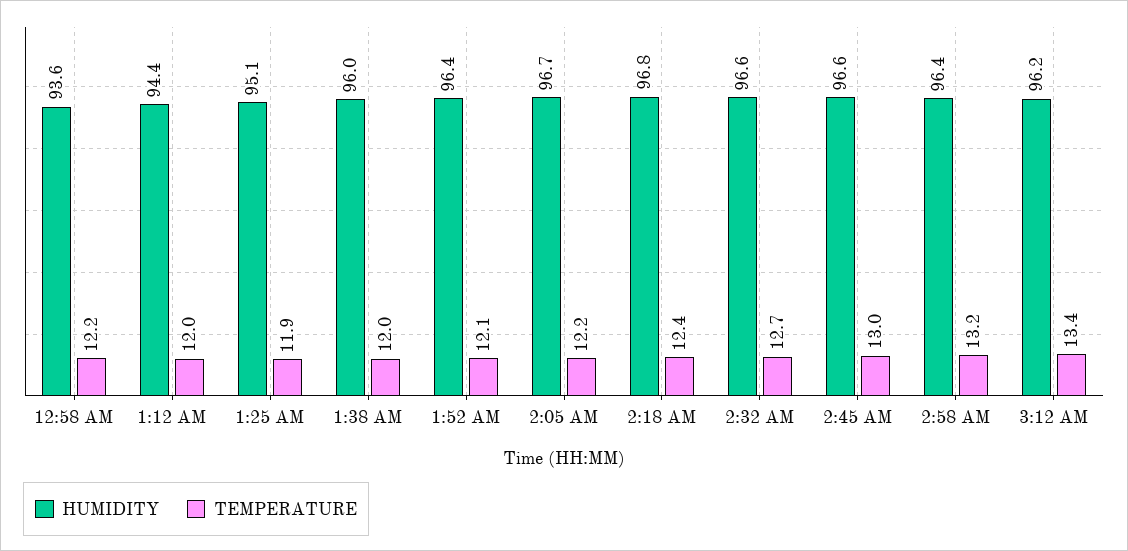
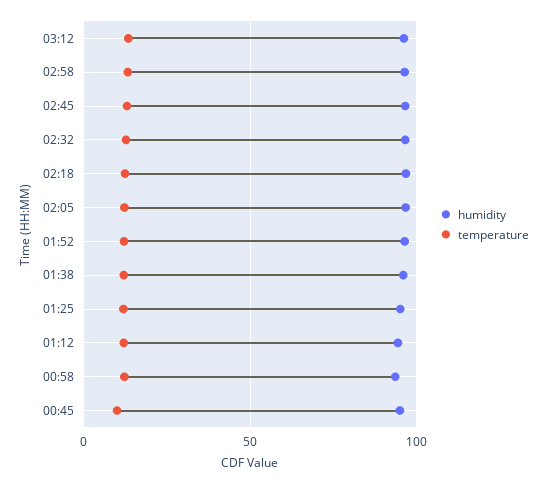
  {
    "HUMIDITY": {
      "12:58 AM": 93.6,
      "1:12 AM": 94.4,
      "1:25 AM": 95.1,
      "1:38 AM": 96,
      "1:52 AM": 96.4,
      "2:05 AM": 96.7,
      "2:18 AM": 96.8,
      "2:32 AM": 96.6,
      "2:45 AM": 96.6,
      "2:58 AM": 96.4,
-     "3:12 AM": 96.2
+     "3:12 AM": 96.2,
+     "00:45": 95
    },
    "TEMPERATURE": {
      "12:58 AM": 12.2,
      "1:12 AM": 12,
      "1:25 AM": 11.9,
      "1:38 AM": 12,
      "1:52 AM": 12.1,
      "2:05 AM": 12.2,
      "2:18 AM": 12.4,
      "2:32 AM": 12.7,
      "2:45 AM": 13,
      "2:58 AM": 13.2,
-     "3:12 AM": 13.4
+     "3:12 AM": 13.4,
+     "00:45": 10
    }
  }

